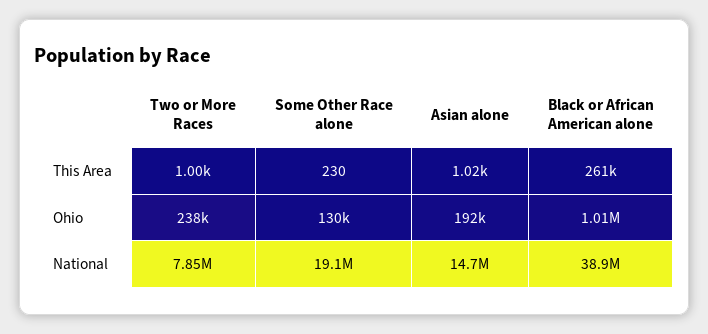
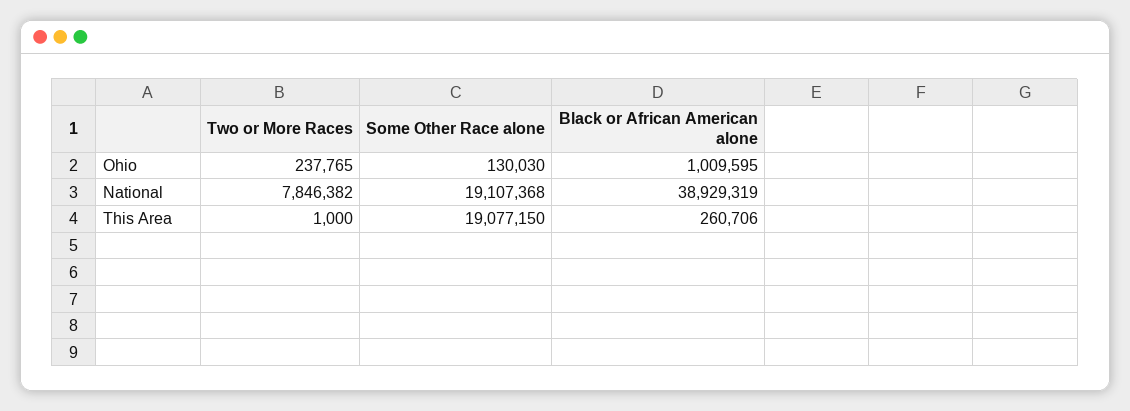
  {
    "Two or More Races": {
      "This Area": 1000,
      "Ohio": 237765,
      "National": 7846382
    },
    "Some Other Race alone": {
-     "This Area": 230,
+     "This Area": 19077150,
      "Ohio": 130030,
      "National": 19107368
    },
-   "Asian alone": {
-     "This Area": 1020,
-     "Ohio": 192000,
-     "National": 14700000
-   },
    "Black or African American alone": {
      "This Area": 260706,
      "Ohio": 1009595,
      "National": 38929319
    }
  }

